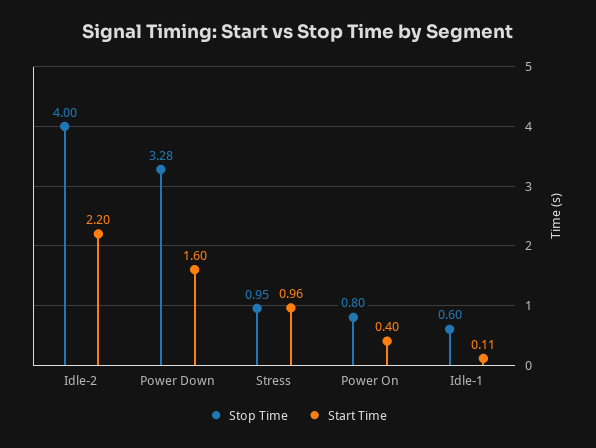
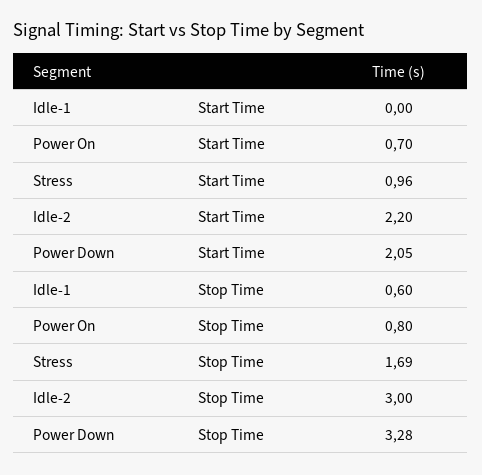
  {
    "Stop Time": {
-     "Idle-2": 4,
+     "Idle-2": 3,
      "Power Down": 3.28,
-     "Stress": 0.95,
+     "Stress": 1.69,
      "Power On": 0.8,
      "Idle-1": 0.6
    },
    "Start Time": {
      "Idle-2": 2.2,
-     "Power Down": 1.6,
+     "Power Down": 2.05,
      "Stress": 0.96,
-     "Power On": 0.4,
+     "Power On": 0.7,
-     "Idle-1": 0.11
+     "Idle-1": 0
    }
  }

